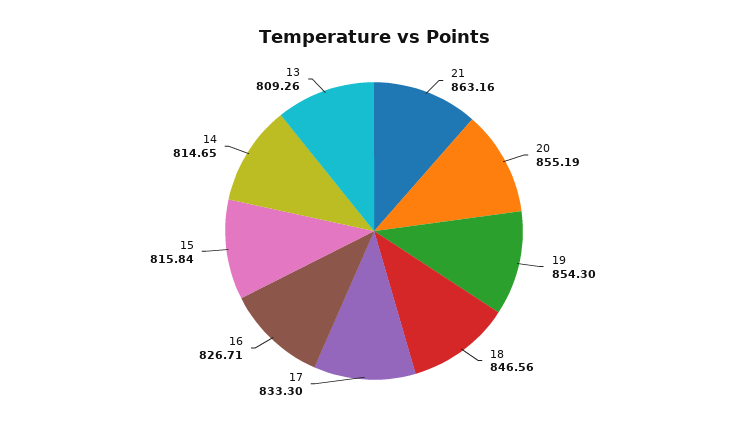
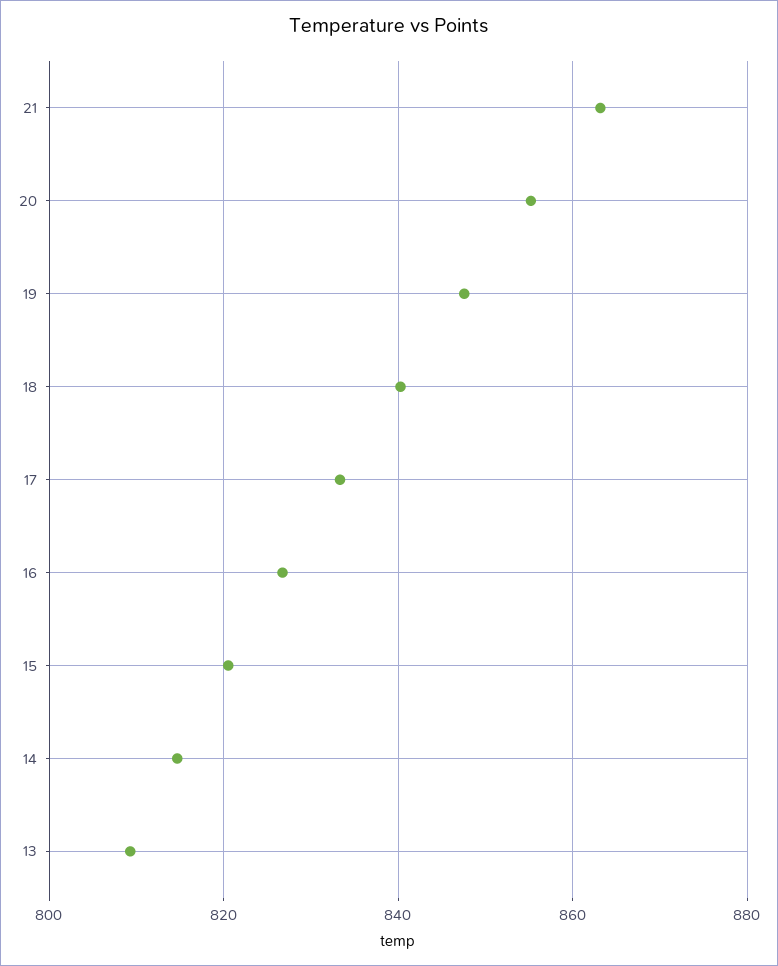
  {
    "21": 863.16,
    "20": 855.19,
-   "19": 854.3,
+   "19": 848,
-   "18": 846.56,
+   "18": 840,
    "17": 833.3,
    "16": 826.71,
-   "15": 815.84,
+   "15": 820,
    "14": 814.65,
    "13": 809.26
  }

